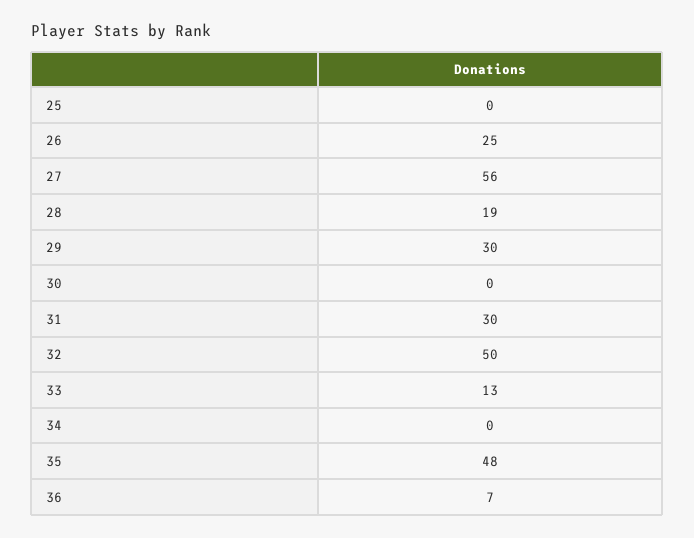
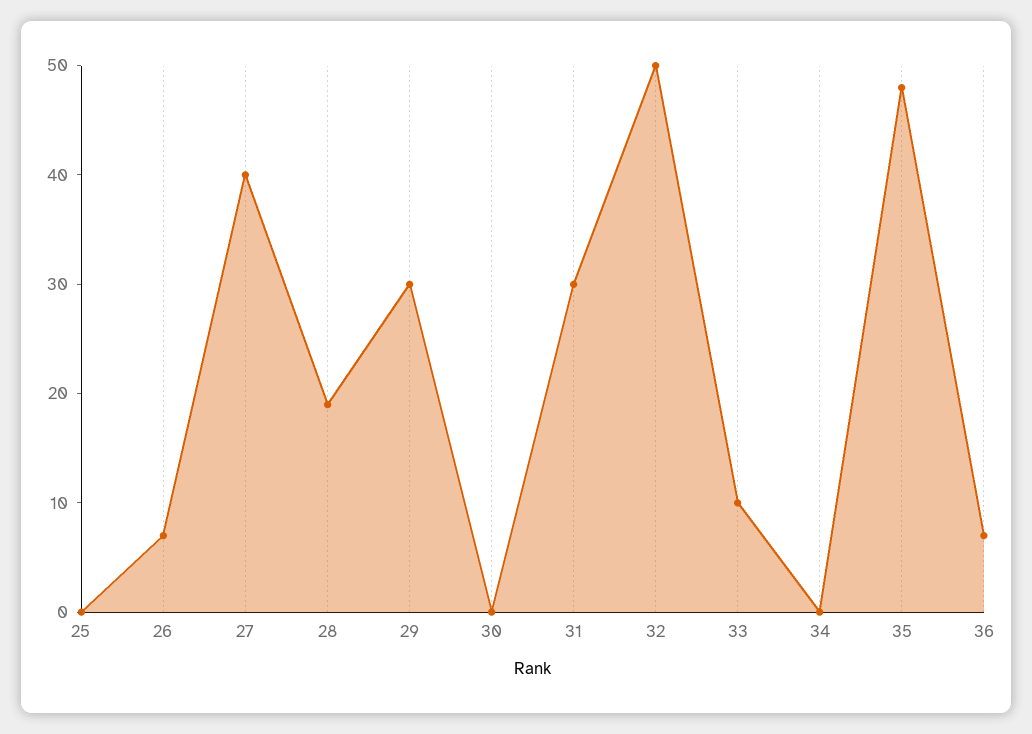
  {
    "25": 0,
-   "26": 25,
+   "26": 7,
-   "27": 56,
+   "27": 40,
    "28": 19,
    "29": 30,
    "30": 0,
    "31": 30,
    "32": 50,
-   "33": 13,
+   "33": 10,
    "34": 0,
    "35": 48,
    "36": 7
  }

